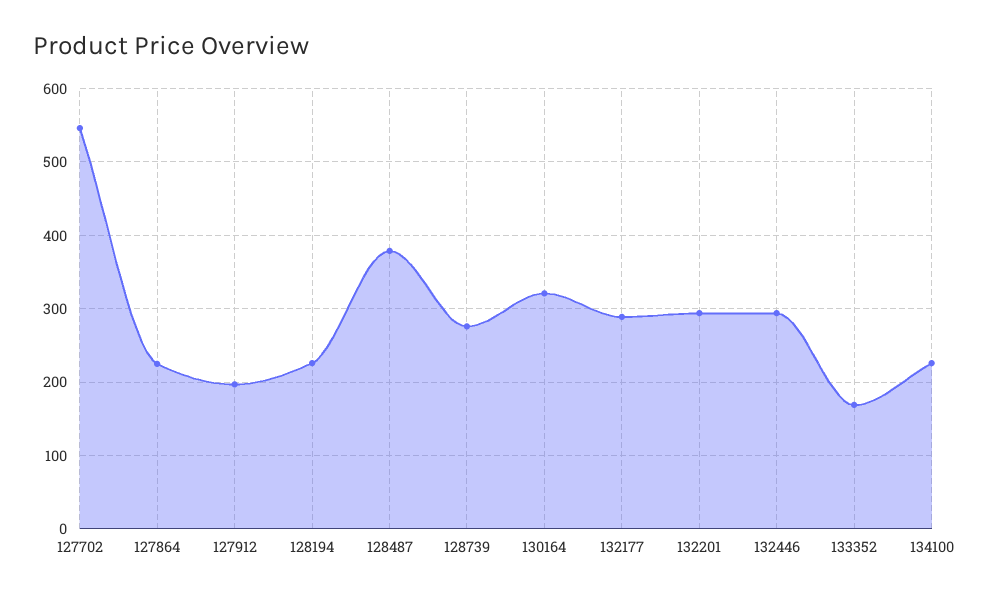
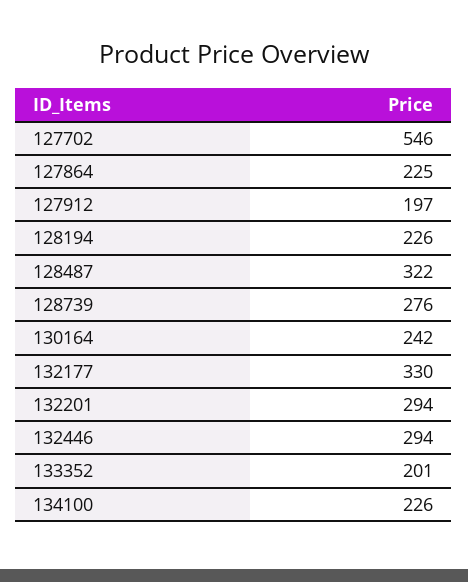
  {
    "127702": 546,
    "127864": 225,
    "127912": 197,
    "128194": 226,
-   "128487": 380,
+   "128487": 322,
    "128739": 276,
-   "130164": 320,
+   "130164": 242,
-   "132177": 290,
+   "132177": 330,
    "132201": 294,
    "132446": 294,
-   "133352": 170,
+   "133352": 201,
    "134100": 226
  }

